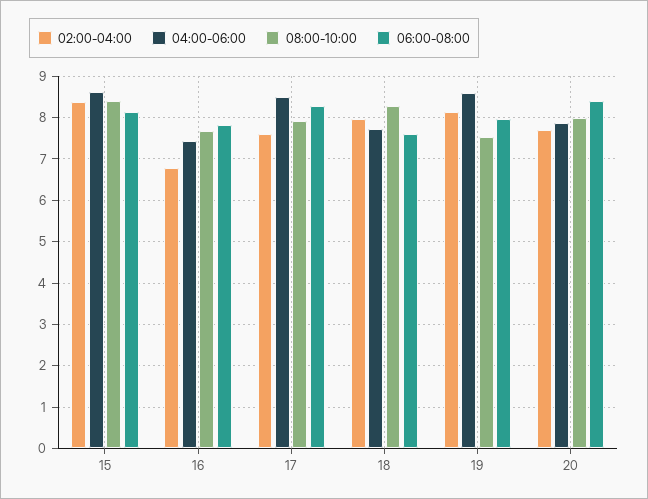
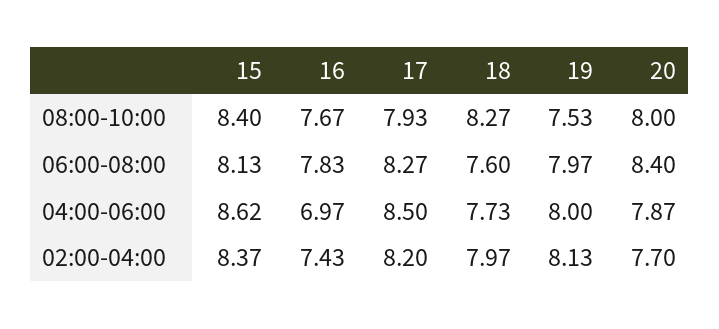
  {
    "02:00-04:00": {
      "15": 8.37,
-     "16": 6.8,
+     "16": 7.43,
-     "17": 7.6,
+     "17": 8.2,
      "18": 7.97,
      "19": 8.13,
      "20": 7.7
    },
    "04:00-06:00": {
      "15": 8.62,
-     "16": 7.4,
+     "16": 6.97,
      "17": 8.5,
      "18": 7.73,
-     "19": 8.6,
+     "19": 8,
      "20": 7.87
    },
    "08:00-10:00": {
      "15": 8.4,
      "16": 7.67,
      "17": 7.93,
      "18": 8.27,
      "19": 7.53,
      "20": 8
    },
    "06:00-08:00": {
      "15": 8.13,
      "16": 7.83,
      "17": 8.27,
      "18": 7.6,
      "19": 7.97,
      "20": 8.4
    }
  }

